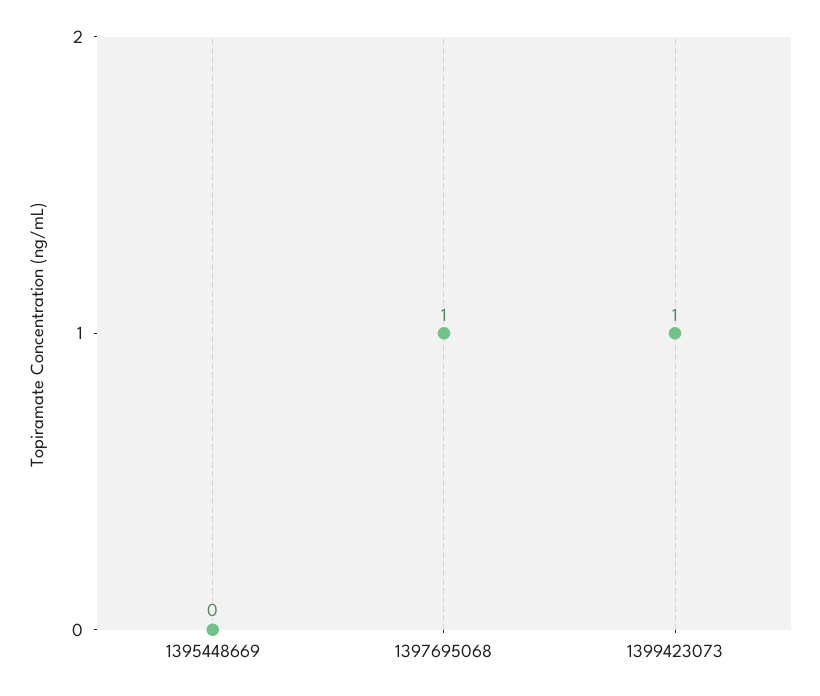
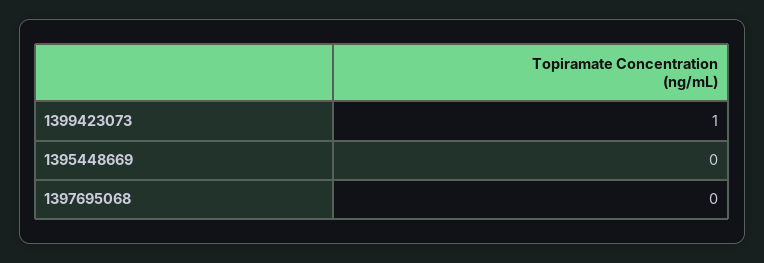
  {
    "1395448669": 0,
-   "1397695068": 1,
+   "1397695068": 0,
    "1399423073": 1
  }

